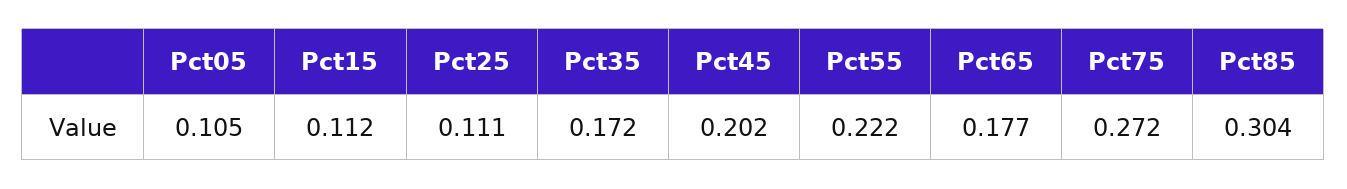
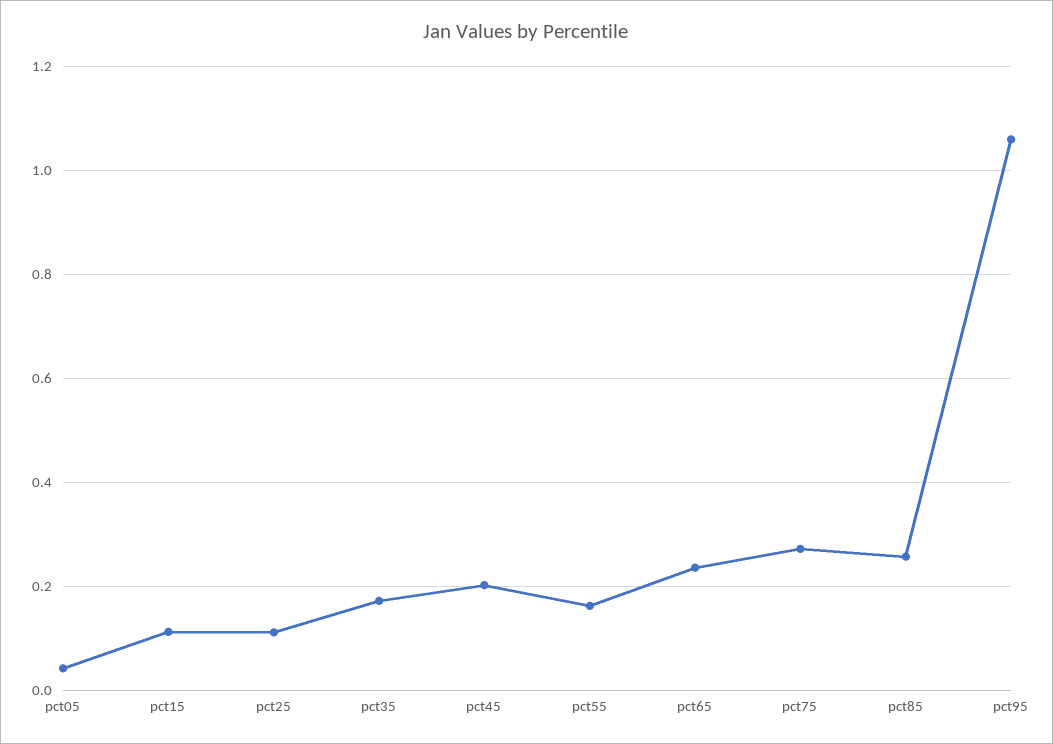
  {
-   "Pct05": 0.105,
+   "Pct05": 0.04,
    "Pct15": 0.112,
    "Pct25": 0.111,
    "Pct35": 0.172,
    "Pct45": 0.202,
-   "Pct55": 0.222,
+   "Pct55": 0.16,
-   "Pct65": 0.177,
+   "Pct65": 0.24,
    "Pct75": 0.272,
-   "Pct85": 0.304
+   "Pct85": 0.26,
+   "pct95": 1.06
  }

